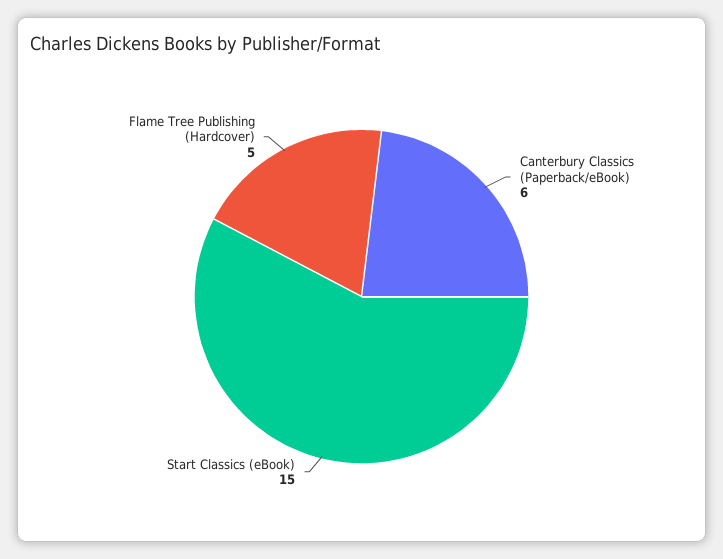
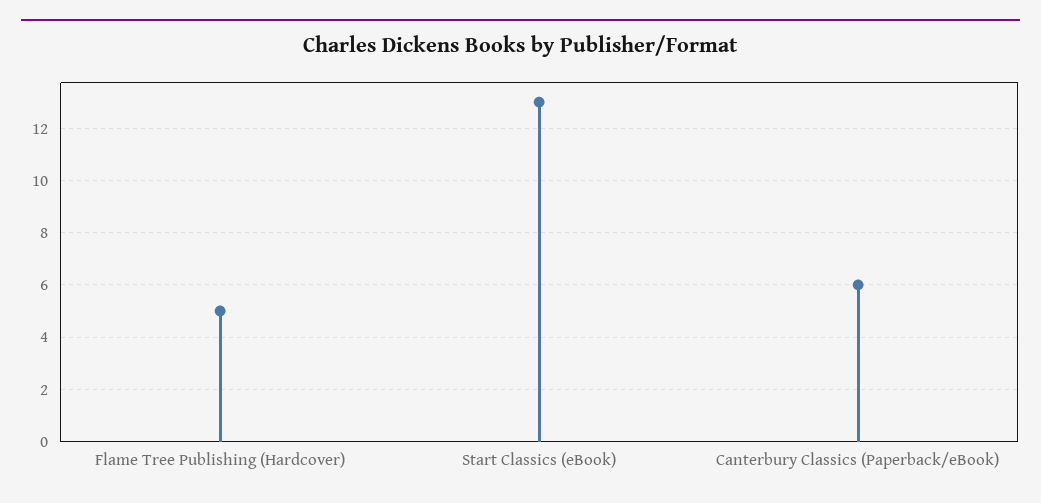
  {
    "Canterbury Classics (Paperback/eBook)": 6,
-   "Start Classics (eBook)": 15,
+   "Start Classics (eBook)": 13,
    "Flame Tree Publishing (Hardcover)": 5
  }

